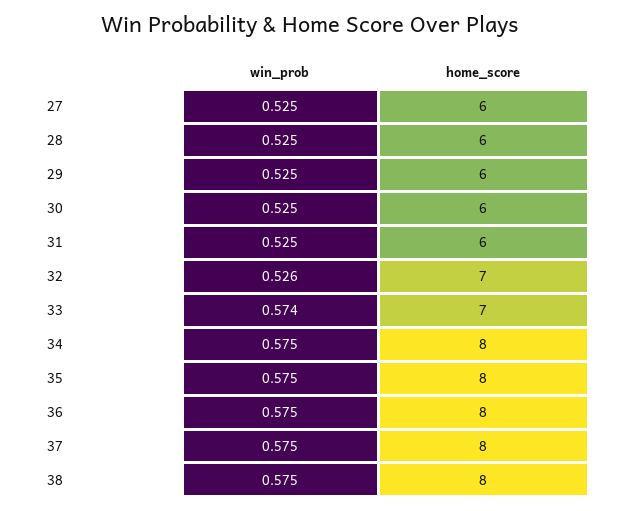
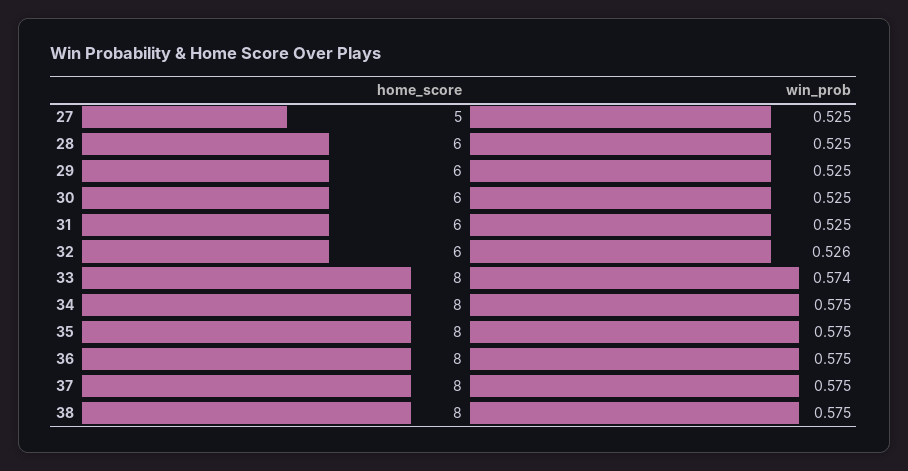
  {
    "win_prob": {
      "27": 0.525,
      "28": 0.525,
      "29": 0.525,
      "30": 0.525,
      "31": 0.525,
      "32": 0.526,
      "33": 0.574,
      "34": 0.575,
      "35": 0.575,
      "36": 0.575,
      "37": 0.575,
      "38": 0.575
    },
    "home_score": {
-     "27": 6,
+     "27": 5,
      "28": 6,
      "29": 6,
      "30": 6,
      "31": 6,
-     "32": 7,
+     "32": 6,
-     "33": 7,
+     "33": 8,
      "34": 8,
      "35": 8,
      "36": 8,
      "37": 8,
      "38": 8
    }
  }

